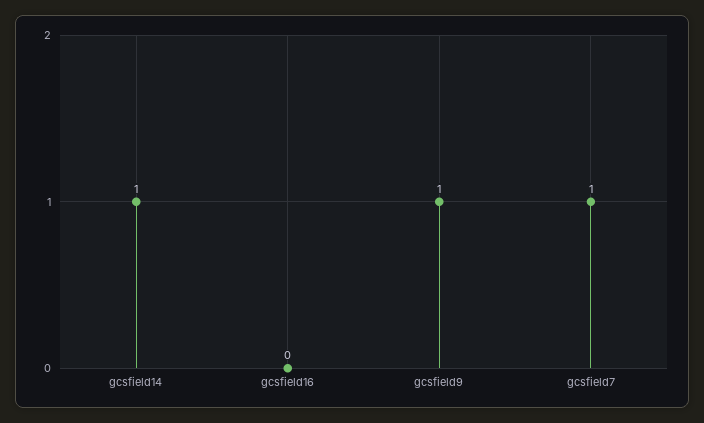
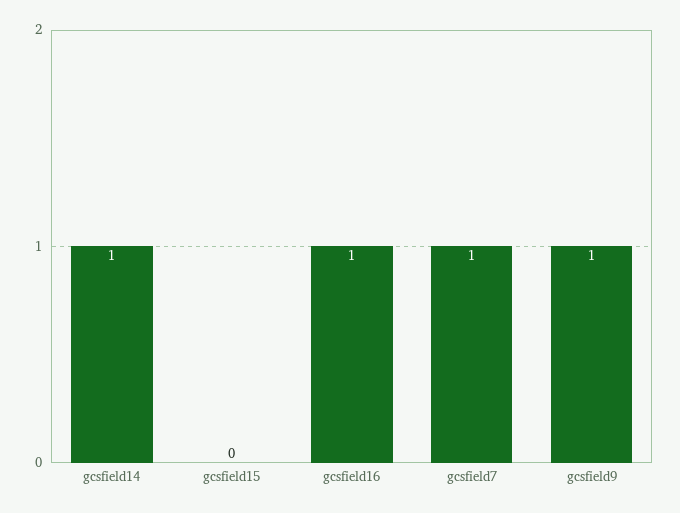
  {
    "gcsfield14": 1,
-   "gcsfield16": 0,
+   "gcsfield16": 1,
    "gcsfield9": 1,
-   "gcsfield7": 1
+   "gcsfield7": 1,
+   "gcsfield15": 0
  }

